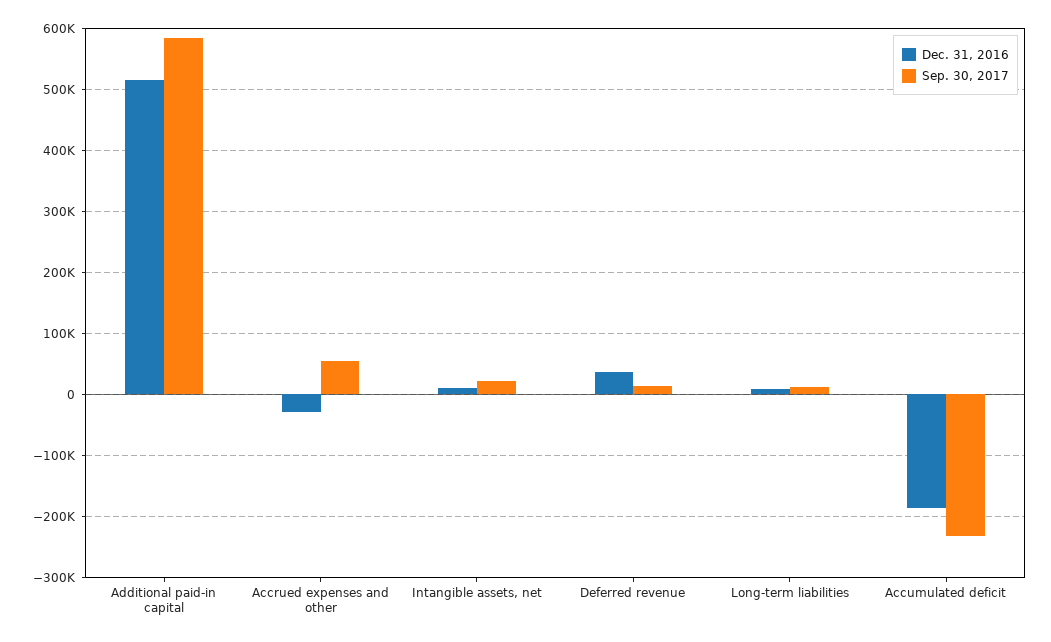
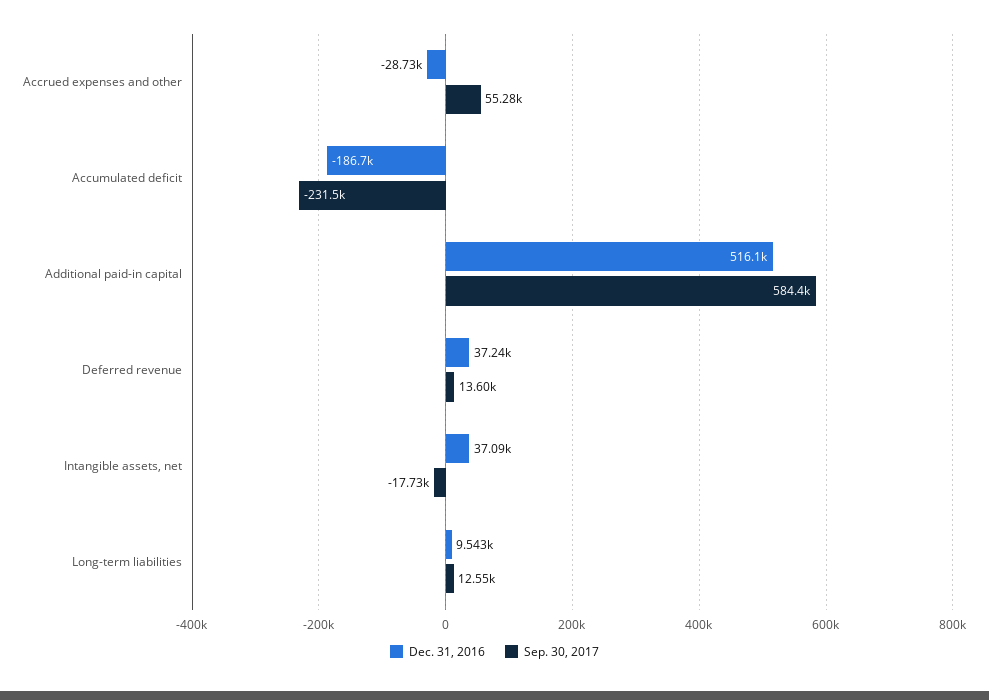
  {
    "Dec. 31, 2016": {
      "Additional paid-in capital": 516100,
      "Accrued expenses and other": -28730,
-     "Intangible assets, net": 10000,
+     "Intangible assets, net": 37090,
      "Deferred revenue": 37240,
      "Long-term liabilities": 9543,
      "Accumulated deficit": -186700
    },
    "Sep. 30, 2017": {
      "Additional paid-in capital": 584400,
      "Accrued expenses and other": 55280,
-     "Intangible assets, net": 20000,
+     "Intangible assets, net": -17730,
      "Deferred revenue": 13600,
      "Long-term liabilities": 12550,
      "Accumulated deficit": -231500
    }
  }

